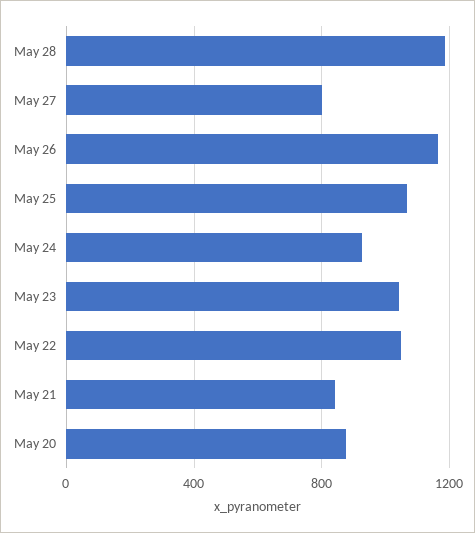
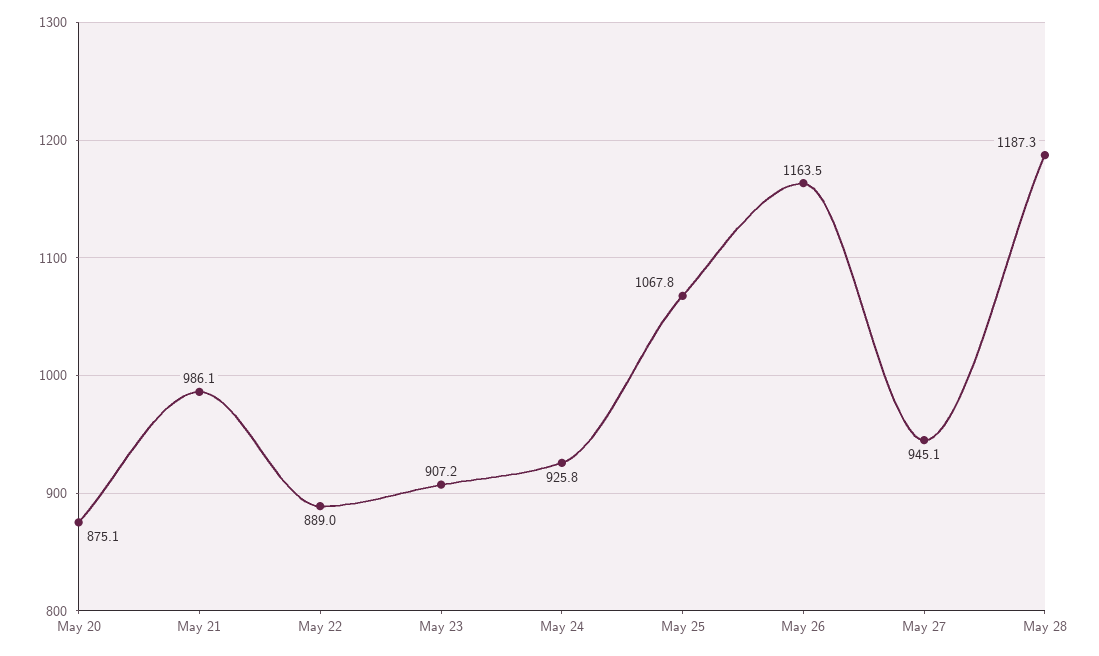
  {
    "May 28": 1187.3,
-   "May 27": 800,
+   "May 27": 945.1,
    "May 26": 1163.5,
    "May 25": 1067.8,
    "May 24": 925.8,
-   "May 23": 1050,
+   "May 23": 907.2,
-   "May 22": 1050,
+   "May 22": 889,
-   "May 21": 850,
+   "May 21": 986.1,
    "May 20": 875.1
  }

